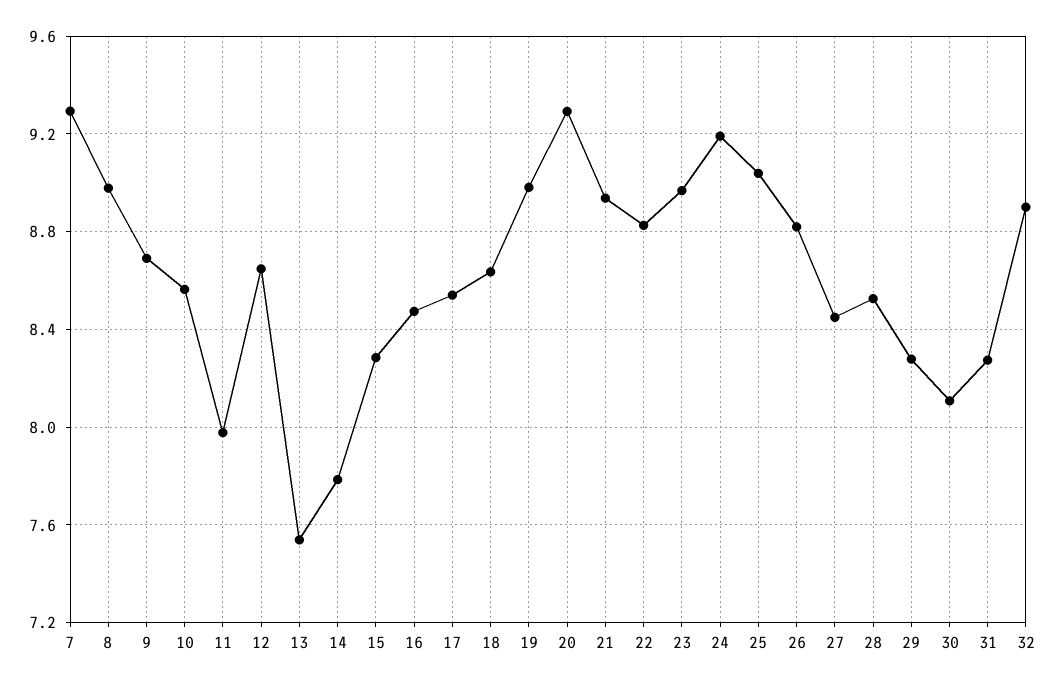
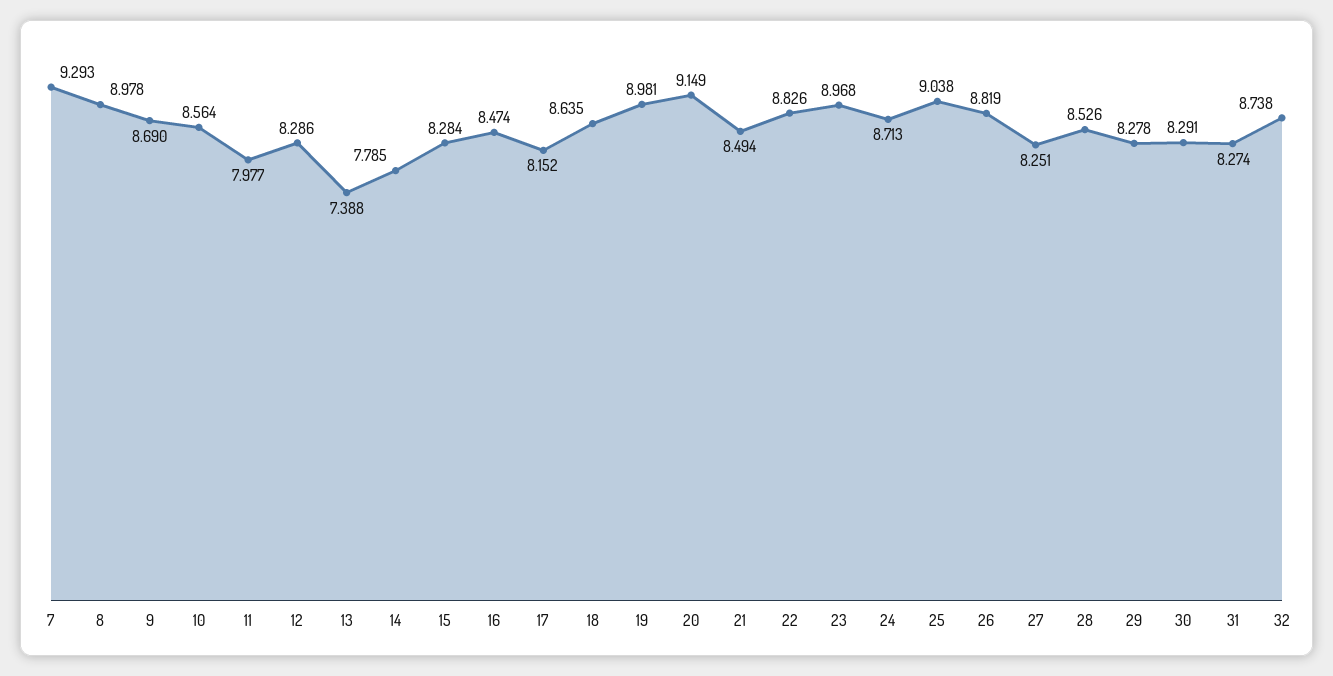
  {
    "7": 9.293,
    "8": 8.978,
    "9": 8.69,
    "10": 8.564,
    "11": 7.977,
-   "12": 8.65,
+   "12": 8.286,
-   "13": 7.55,
+   "13": 7.388,
    "14": 7.785,
    "15": 8.284,
    "16": 8.474,
-   "17": 8.55,
+   "17": 8.152,
    "18": 8.635,
    "19": 8.981,
-   "20": 9.3,
+   "20": 9.149,
-   "21": 8.95,
+   "21": 8.494,
    "22": 8.826,
    "23": 8.968,
-   "24": 9.2,
+   "24": 8.713,
    "25": 9.038,
    "26": 8.819,
-   "27": 8.45,
+   "27": 8.251,
    "28": 8.526,
    "29": 8.278,
-   "30": 8.1,
+   "30": 8.291,
    "31": 8.274,
-   "32": 8.9
+   "32": 8.738
  }

